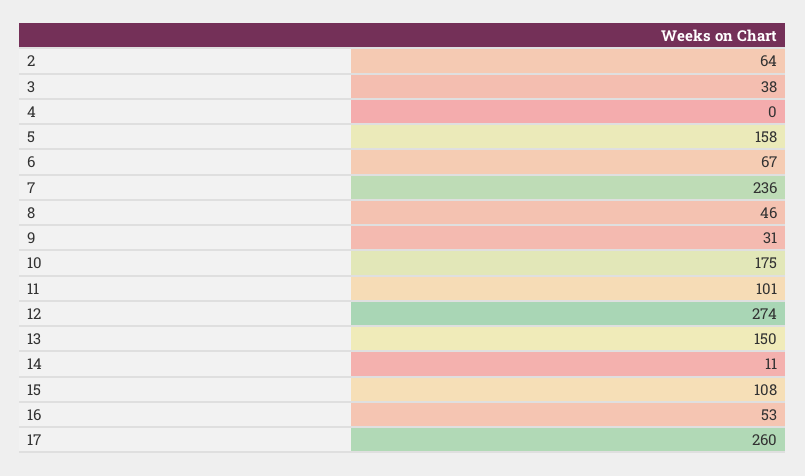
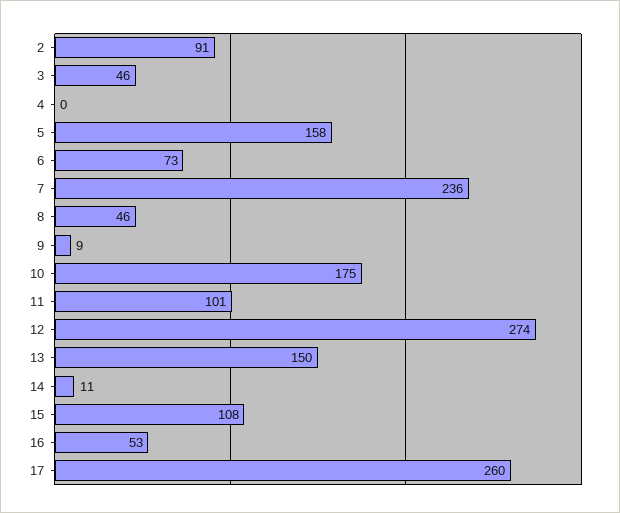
  {
-   "2": 64,
+   "2": 91,
-   "3": 38,
+   "3": 46,
    "4": 0,
    "5": 158,
-   "6": 67,
+   "6": 73,
    "7": 236,
    "8": 46,
-   "9": 31,
+   "9": 9,
    "10": 175,
    "11": 101,
    "12": 274,
    "13": 150,
    "14": 11,
    "15": 108,
    "16": 53,
    "17": 260
  }

